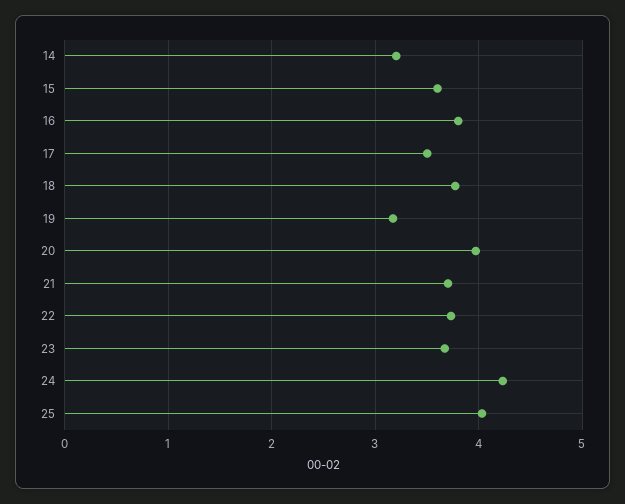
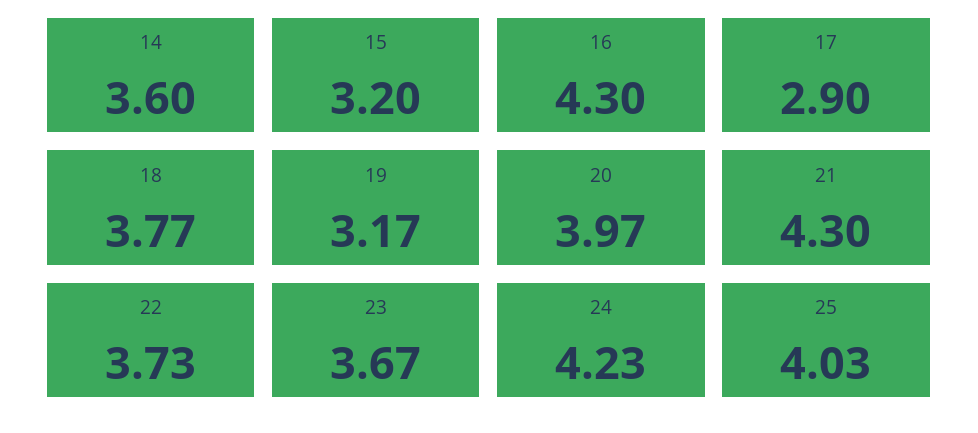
  {
-   "14": 3.2,
+   "14": 3.6,
-   "15": 3.6,
+   "15": 3.2,
-   "16": 3.8,
+   "16": 4.3,
-   "17": 3.5,
+   "17": 2.9,
    "18": 3.77,
    "19": 3.17,
    "20": 3.97,
-   "21": 3.7,
+   "21": 4.3,
    "22": 3.73,
    "23": 3.67,
    "24": 4.23,
    "25": 4.03
  }

